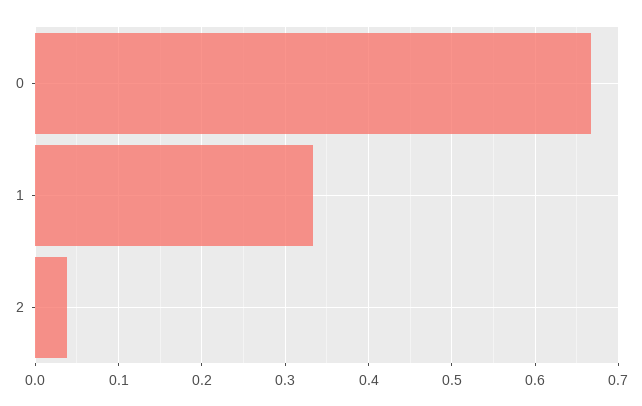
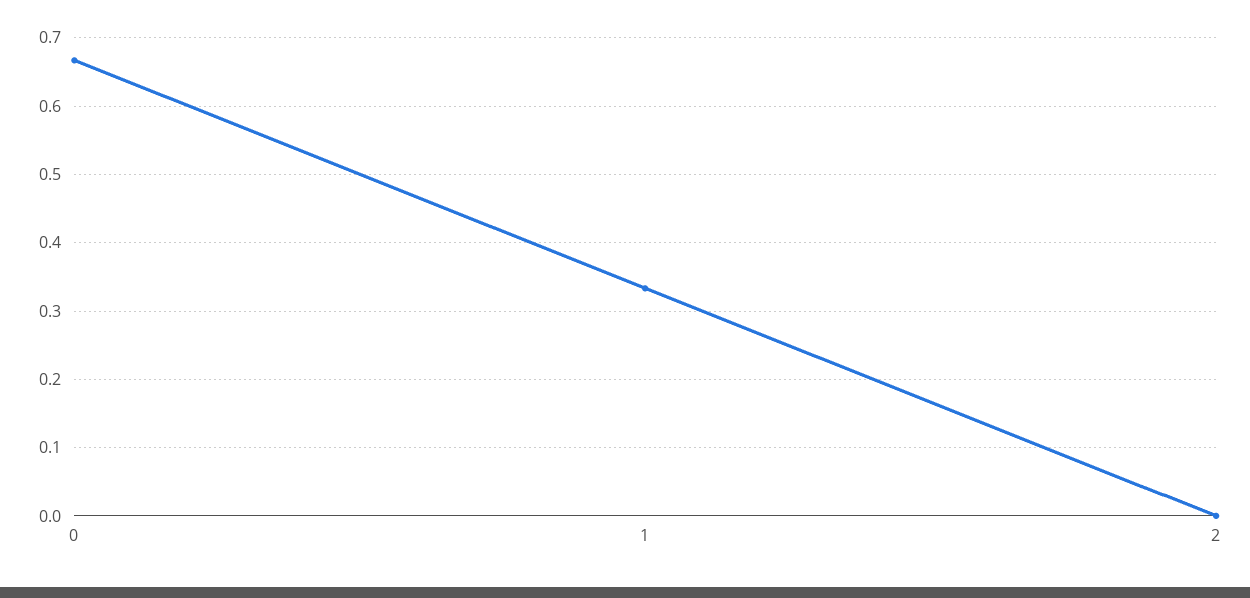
  {
    "0": 0.67,
    "1": 0.33,
-   "2": 0.04
+   "2": 0
  }

